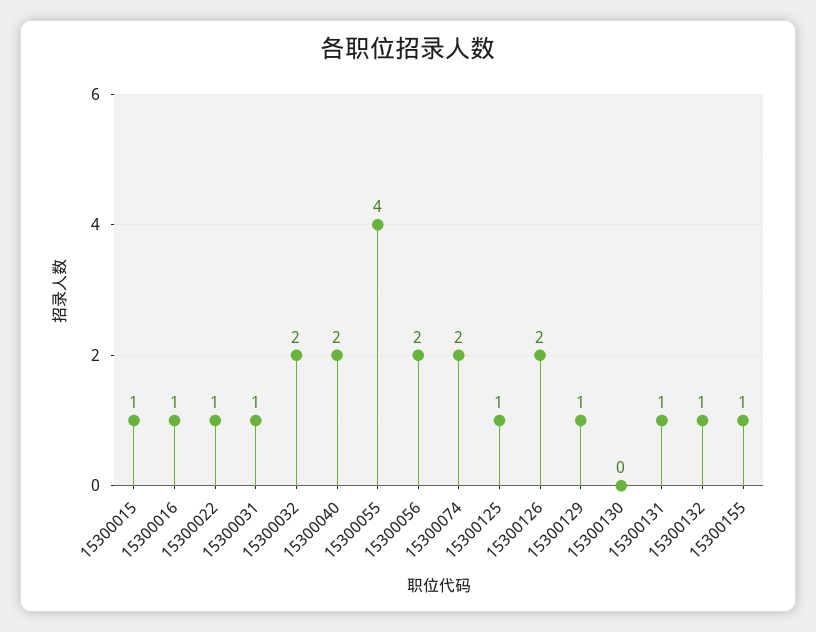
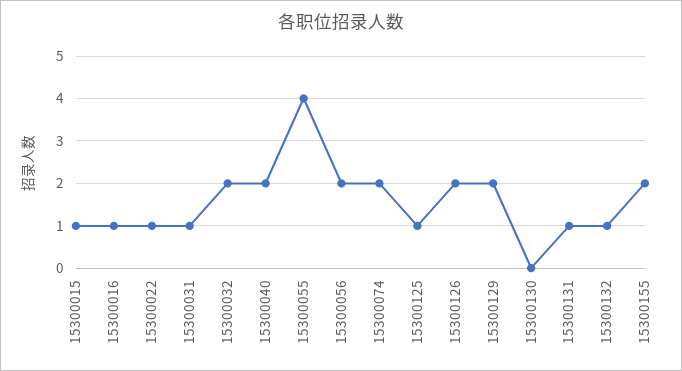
  {
    "15300015": 1,
    "15300016": 1,
    "15300022": 1,
    "15300031": 1,
    "15300032": 2,
    "15300040": 2,
    "15300055": 4,
    "15300056": 2,
    "15300074": 2,
    "15300125": 1,
    "15300126": 2,
-   "15300129": 1,
+   "15300129": 2,
    "15300130": 0,
    "15300131": 1,
    "15300132": 1,
-   "15300155": 1
+   "15300155": 2
  }

